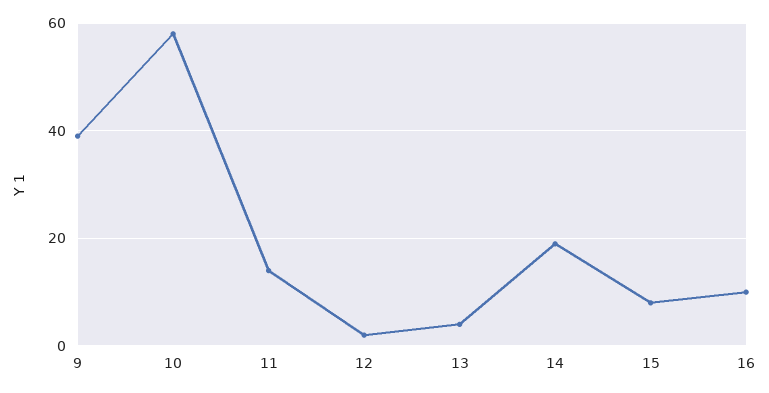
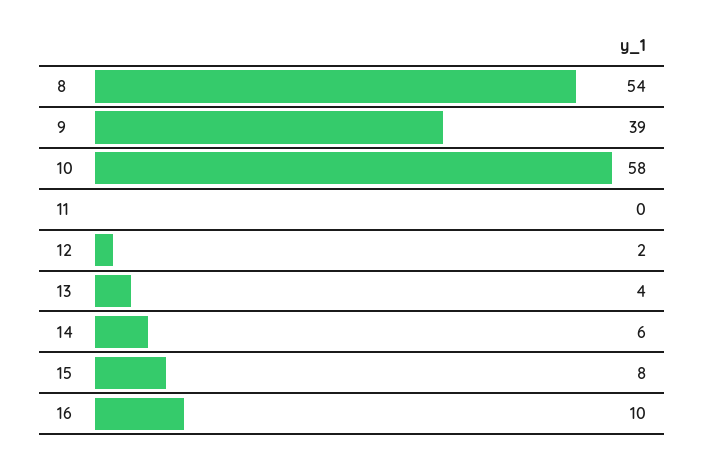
  {
    "9": 39,
    "10": 58,
-   "11": 15,
+   "11": 0,
    "12": 2,
    "13": 4,
-   "14": 20,
+   "14": 6,
    "15": 8,
-   "16": 10
+   "16": 10,
+   "8": 54
  }

